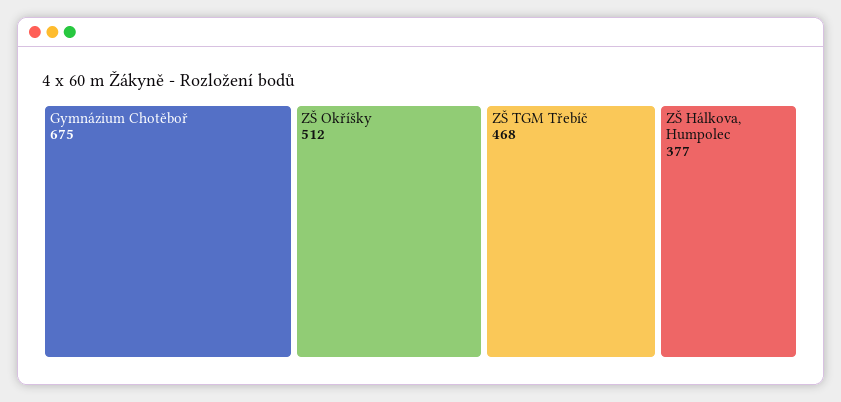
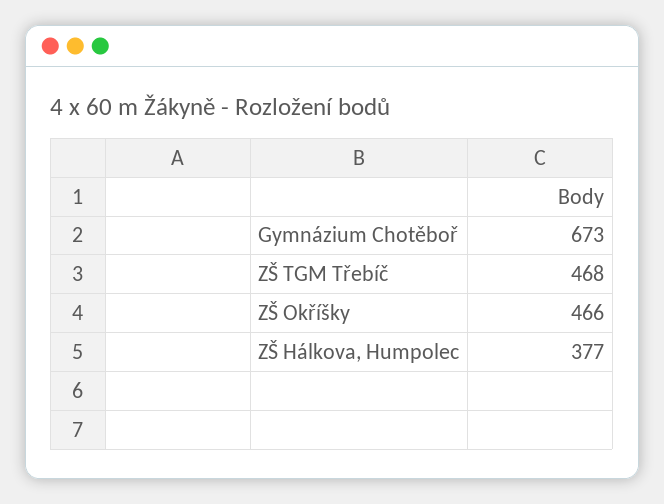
  {
-   "Gymnázium Chotěboř": 675,
+   "Gymnázium Chotěboř": 673,
-   "ZŠ Okříšky": 512,
+   "ZŠ Okříšky": 466,
    "ZŠ TGM Třebíč": 468,
    "ZŠ Hálkova, Humpolec": 377
  }

